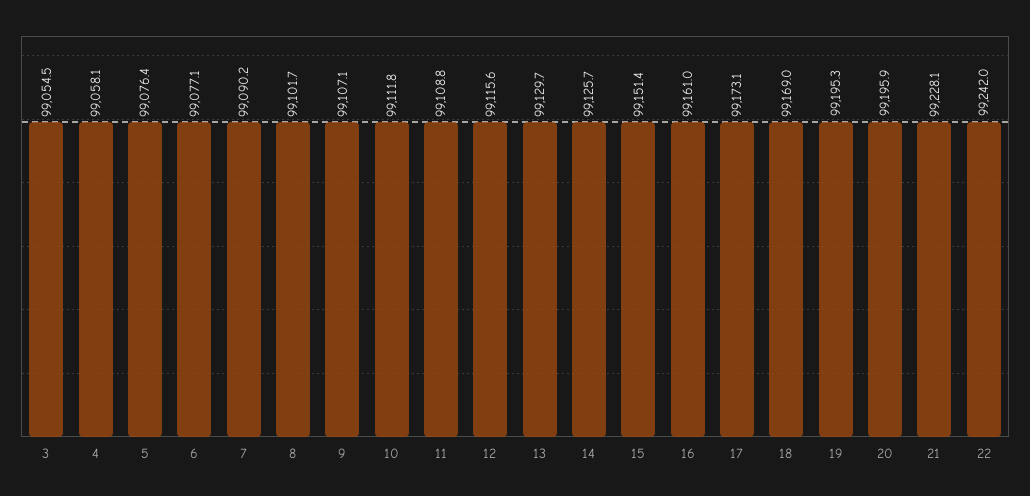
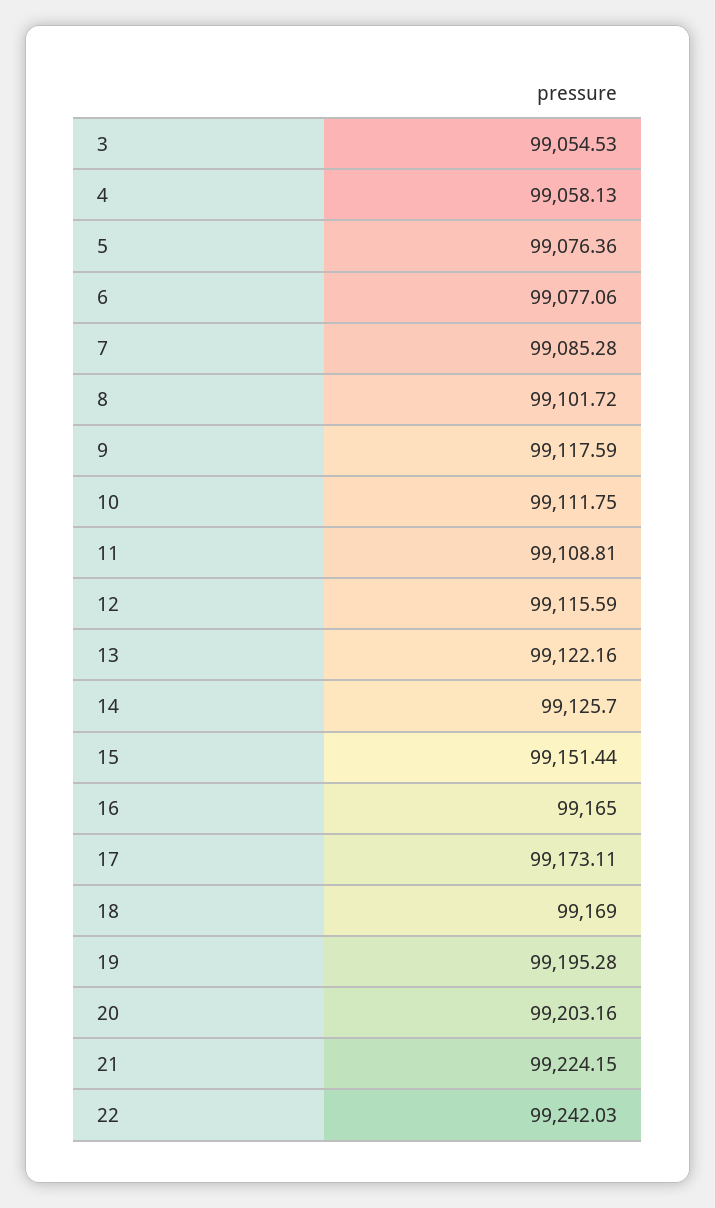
  {
    "3": 99054.53,
    "4": 99058.13,
    "5": 99076.36,
    "6": 99077.06,
-   "7": 99090.2,
+   "7": 99085.28,
    "8": 99101.72,
-   "9": 99107.1,
+   "9": 99117.59,
    "10": 99111.75,
    "11": 99108.81,
    "12": 99115.59,
-   "13": 99129.7,
+   "13": 99122.16,
    "14": 99125.7,
    "15": 99151.44,
-   "16": 99161,
+   "16": 99165,
    "17": 99173.11,
    "18": 99169,
    "19": 99195.28,
-   "20": 99195.9,
+   "20": 99203.16,
-   "21": 99228.1,
+   "21": 99224.15,
    "22": 99242.03
  }

